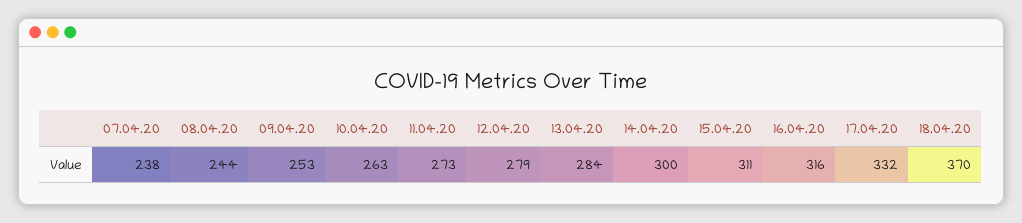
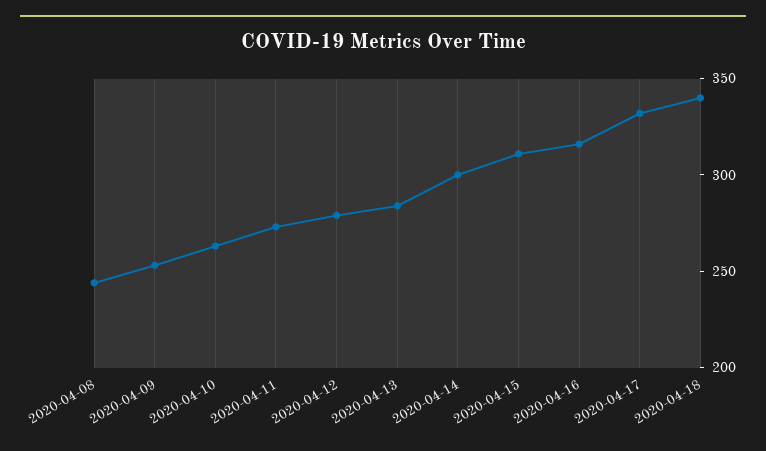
  {
-   "07.04.20": 238,
    "08.04.20": 244,
    "09.04.20": 253,
    "10.04.20": 263,
    "11.04.20": 273,
    "12.04.20": 279,
    "13.04.20": 284,
    "14.04.20": 300,
    "15.04.20": 311,
    "16.04.20": 316,
    "17.04.20": 332,
-   "18.04.20": 370
+   "18.04.20": 340
  }

